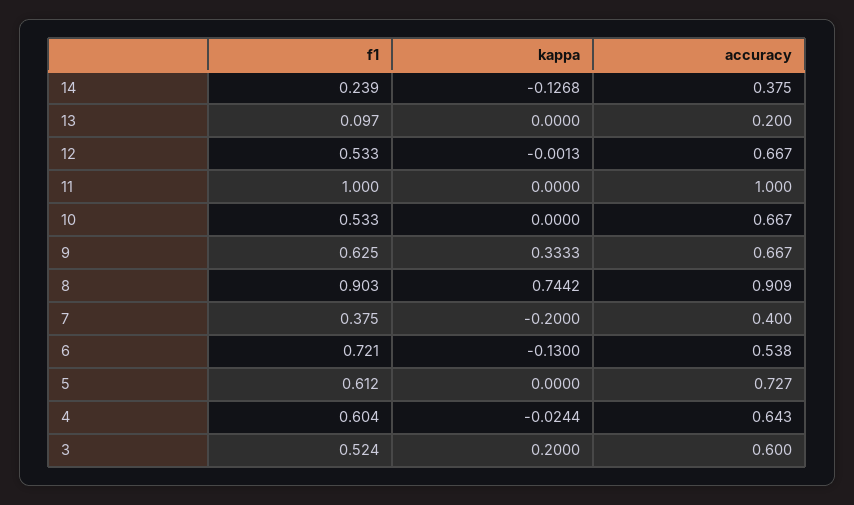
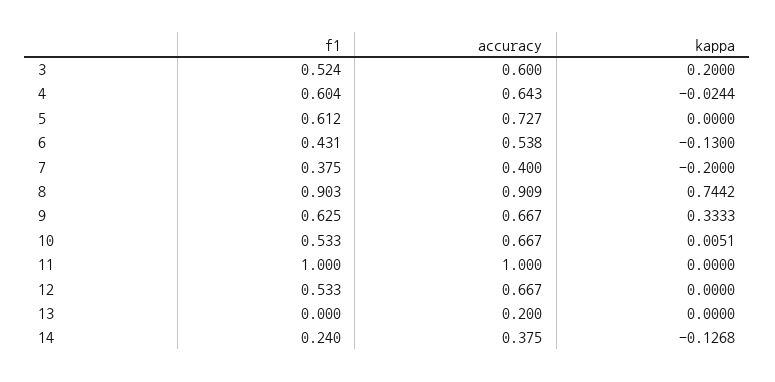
  {
    "f1": {
-     "14": 0.239,
+     "14": 0.24,
-     "13": 0.097,
+     "13": 0,
      "12": 0.533,
      "11": 1,
      "10": 0.533,
      "9": 0.625,
      "8": 0.903,
      "7": 0.375,
-     "6": 0.721,
+     "6": 0.431,
      "5": 0.612,
      "4": 0.604,
      "3": 0.524
    },
    "kappa": {
      "14": -0.1268,
      "13": 0,
-     "12": -0.0013,
+     "12": 0,
      "11": 0,
-     "10": 0,
+     "10": 0.0051,
      "9": 0.3333,
      "8": 0.7442,
      "7": -0.2,
      "6": -0.13,
      "5": 0,
      "4": -0.0244,
      "3": 0.2
    },
    "accuracy": {
      "14": 0.375,
      "13": 0.2,
      "12": 0.667,
      "11": 1,
      "10": 0.667,
      "9": 0.667,
      "8": 0.909,
      "7": 0.4,
      "6": 0.538,
      "5": 0.727,
      "4": 0.643,
      "3": 0.6
    }
  }

